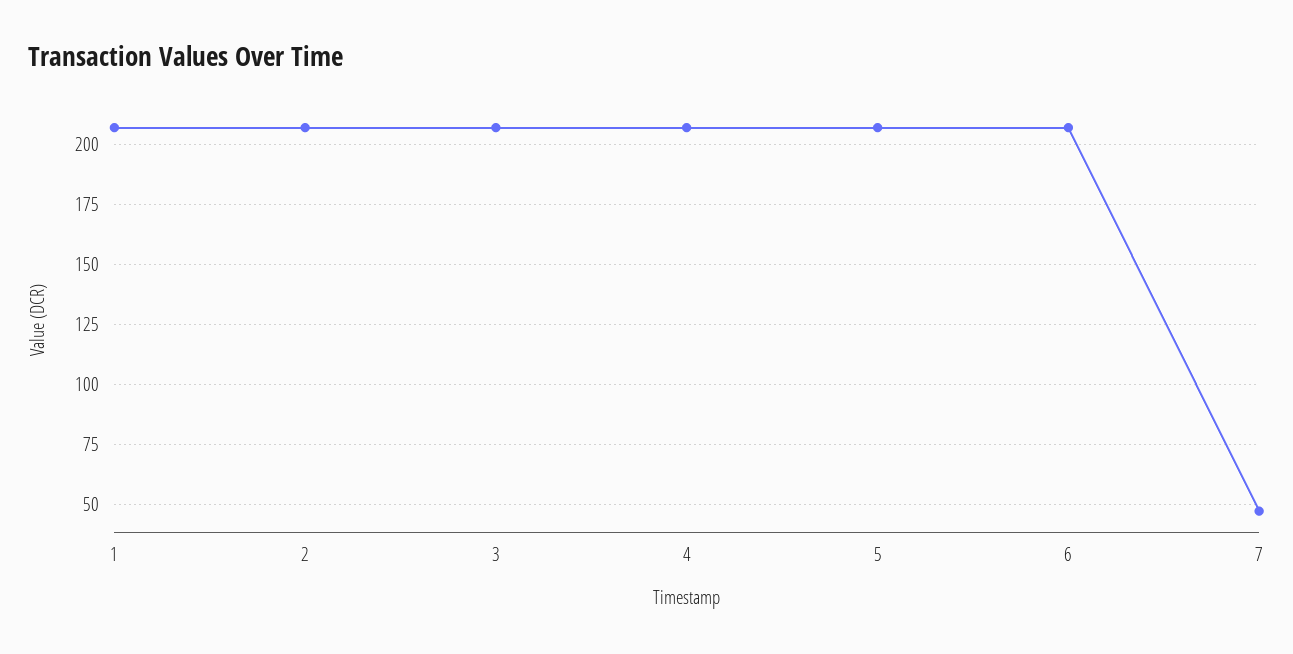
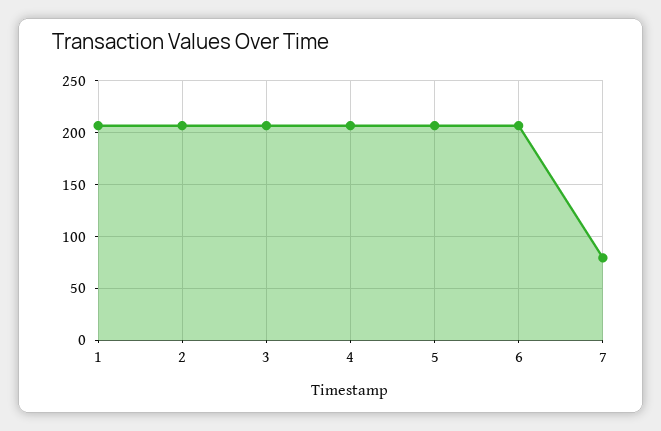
  {
    "1": 207.5,
    "2": 207.5,
    "3": 207.5,
    "4": 207.5,
    "5": 207.5,
    "6": 207.5,
-   "7": 47.5
+   "7": 80
  }

